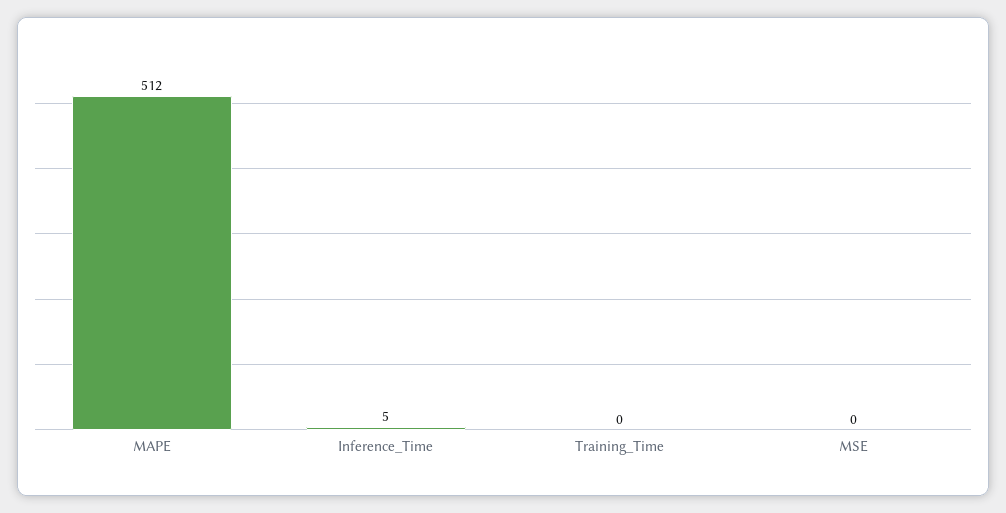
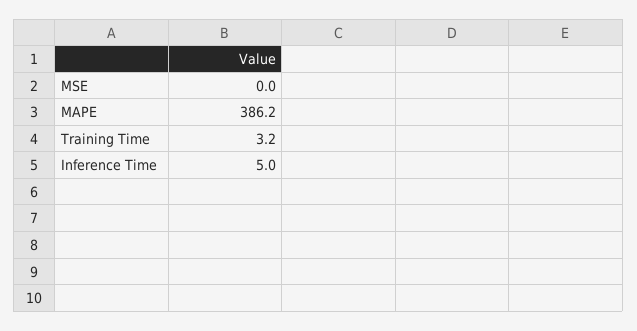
  {
-   "MAPE": 512,
+   "MAPE": 386.2,
    "Inference_Time": 5,
-   "Training_Time": 0,
+   "Training_Time": 3.2,
    "MSE": 0
  }

